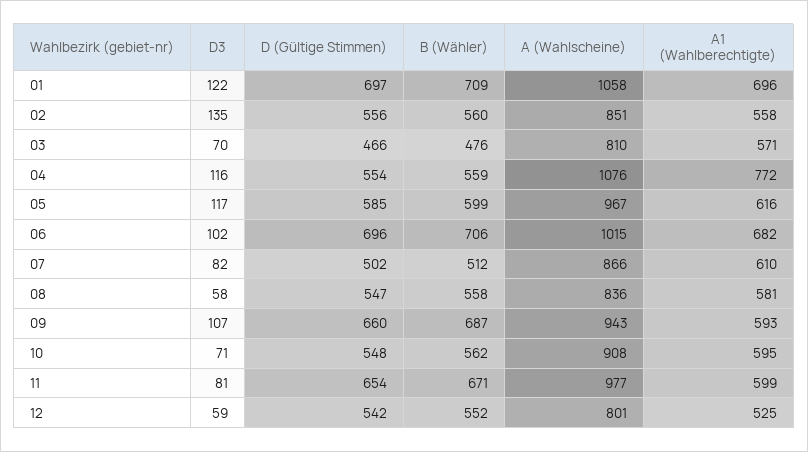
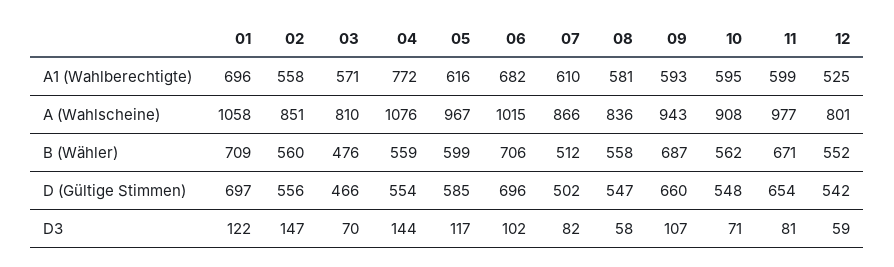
  {
    "D3": {
      "01": 122,
-     "02": 135,
+     "02": 147,
      "03": 70,
-     "04": 116,
+     "04": 144,
      "05": 117,
      "06": 102,
      "07": 82,
      "08": 58,
      "09": 107,
      "10": 71,
      "11": 81,
      "12": 59
    },
    "D (Gültige Stimmen)": {
      "01": 697,
      "02": 556,
      "03": 466,
      "04": 554,
      "05": 585,
      "06": 696,
      "07": 502,
      "08": 547,
      "09": 660,
      "10": 548,
      "11": 654,
      "12": 542
    },
    "B (Wähler)": {
      "01": 709,
      "02": 560,
      "03": 476,
      "04": 559,
      "05": 599,
      "06": 706,
      "07": 512,
      "08": 558,
      "09": 687,
      "10": 562,
      "11": 671,
      "12": 552
    },
    "A (Wahlscheine)": {
      "01": 1058,
      "02": 851,
      "03": 810,
      "04": 1076,
      "05": 967,
      "06": 1015,
      "07": 866,
      "08": 836,
      "09": 943,
      "10": 908,
      "11": 977,
      "12": 801
    },
    "A1 (Wahlberechtigte)": {
      "01": 696,
      "02": 558,
      "03": 571,
      "04": 772,
      "05": 616,
      "06": 682,
      "07": 610,
      "08": 581,
      "09": 593,
      "10": 595,
      "11": 599,
      "12": 525
    }
  }

